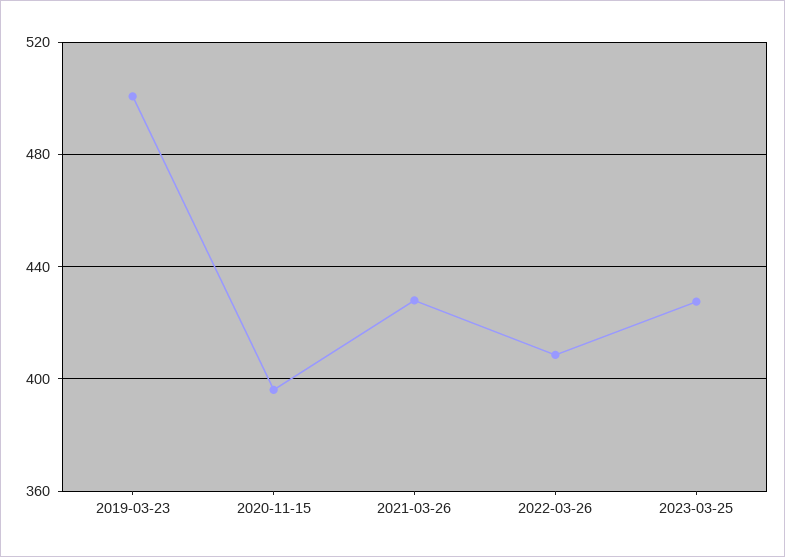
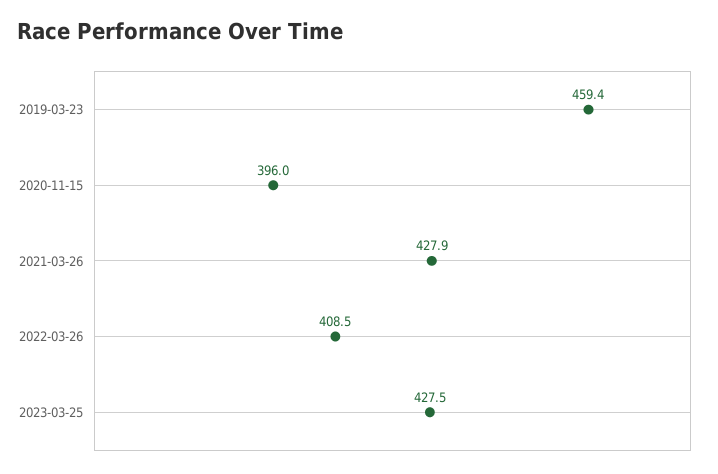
  {
-   "2019-03-23": 500,
+   "2019-03-23": 459.4,
    "2020-11-15": 396,
    "2021-03-26": 427.9,
    "2022-03-26": 408.5,
    "2023-03-25": 427.5
  }

